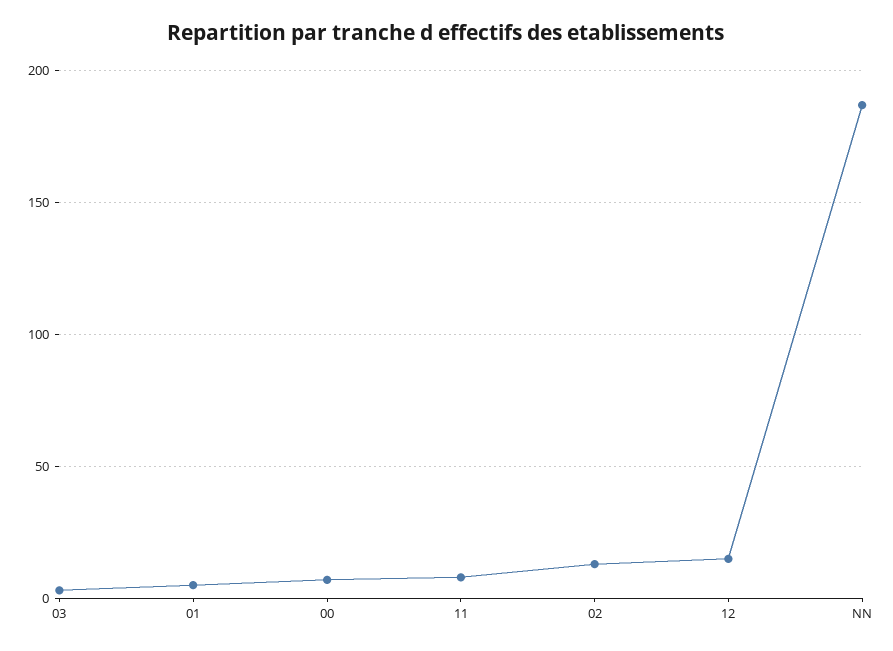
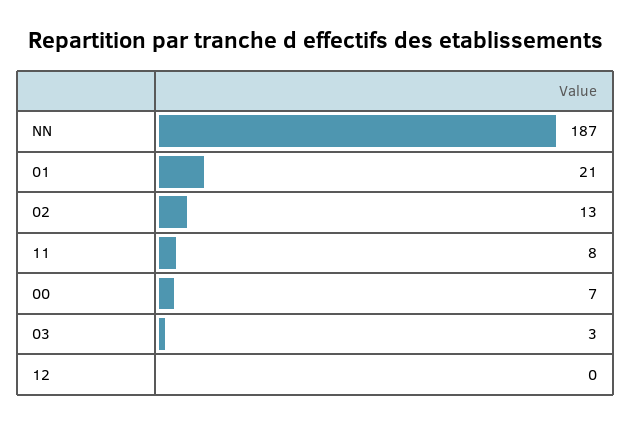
  {
    "03": 3,
-   "01": 5,
+   "01": 21,
    "00": 7,
    "11": 8,
    "02": 13,
-   "12": 15,
+   "12": 0,
    "NN": 187
  }

